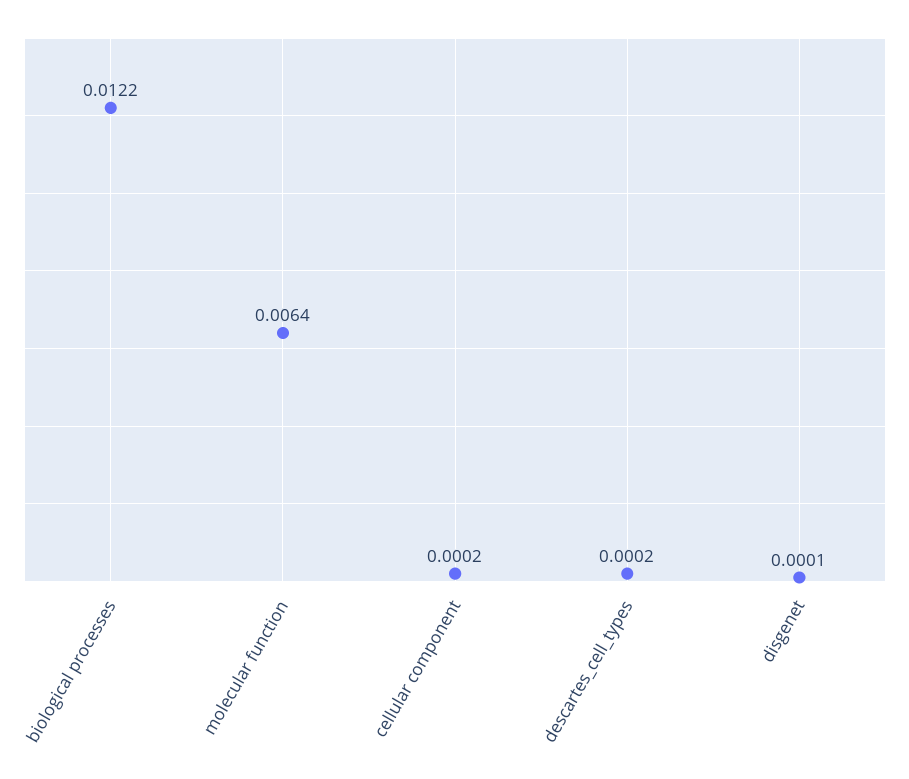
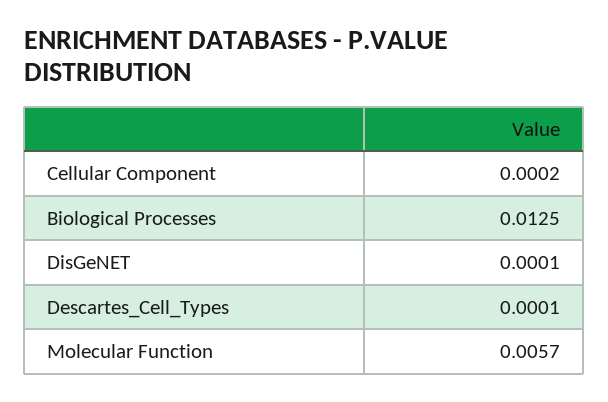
  {
-   "biological processes": 0.0122,
+   "biological processes": 0.0125,
-   "molecular function": 0.0064,
+   "molecular function": 0.0057,
    "cellular component": 0.0002,
-   "descartes_cell_types": 0.0002,
+   "descartes_cell_types": 0.0001,
    "disgenet": 0.0001
  }

